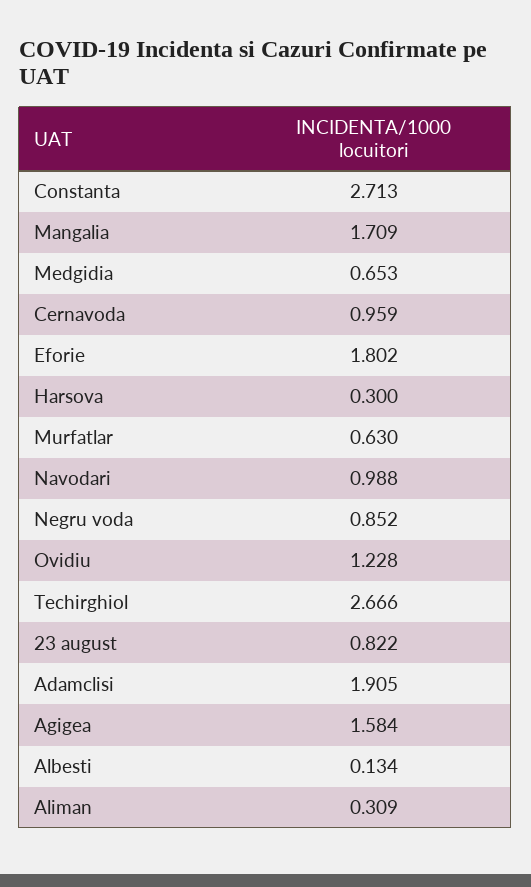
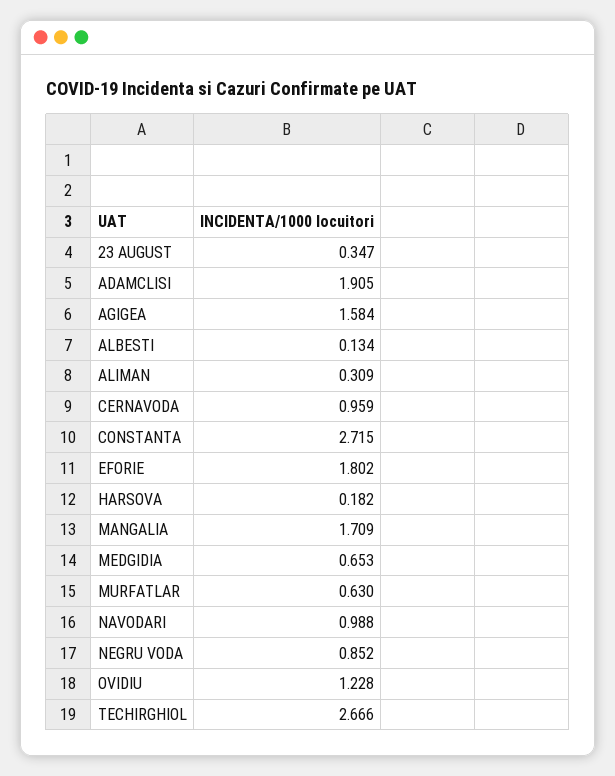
  {
-   "Constanta": 2.713,
+   "Constanta": 2.715,
    "Mangalia": 1.709,
    "Medgidia": 0.653,
    "Cernavoda": 0.959,
    "Eforie": 1.802,
-   "Harsova": 0.3,
+   "Harsova": 0.182,
    "Murfatlar": 0.63,
    "Navodari": 0.988,
    "Negru voda": 0.852,
    "Ovidiu": 1.228,
    "Techirghiol": 2.666,
-   "23 august": 0.822,
+   "23 august": 0.347,
    "Adamclisi": 1.905,
    "Agigea": 1.584,
    "Albesti": 0.134,
    "Aliman": 0.309
  }

